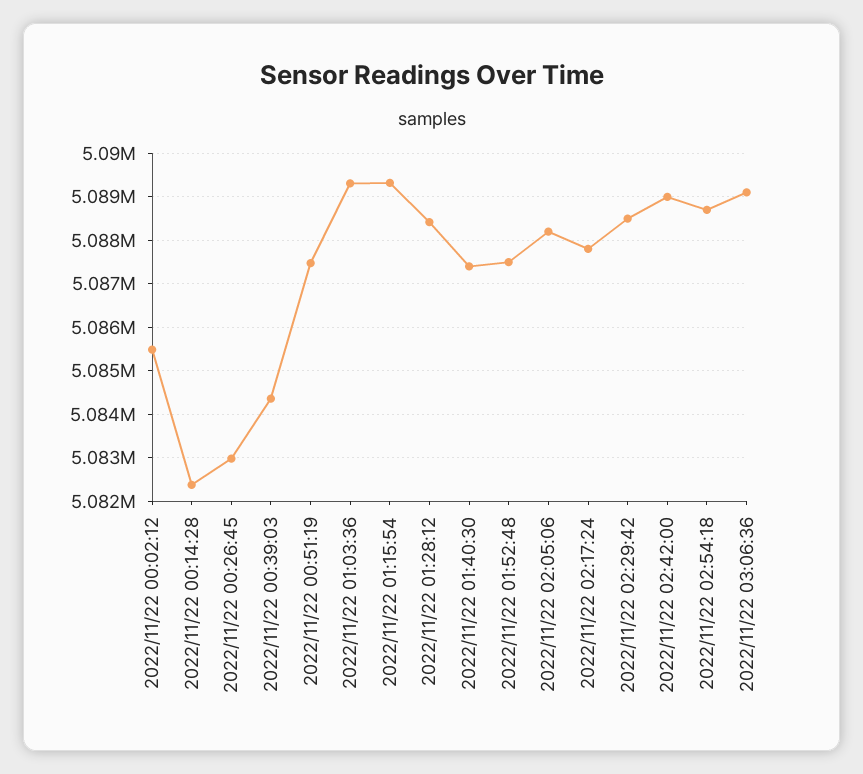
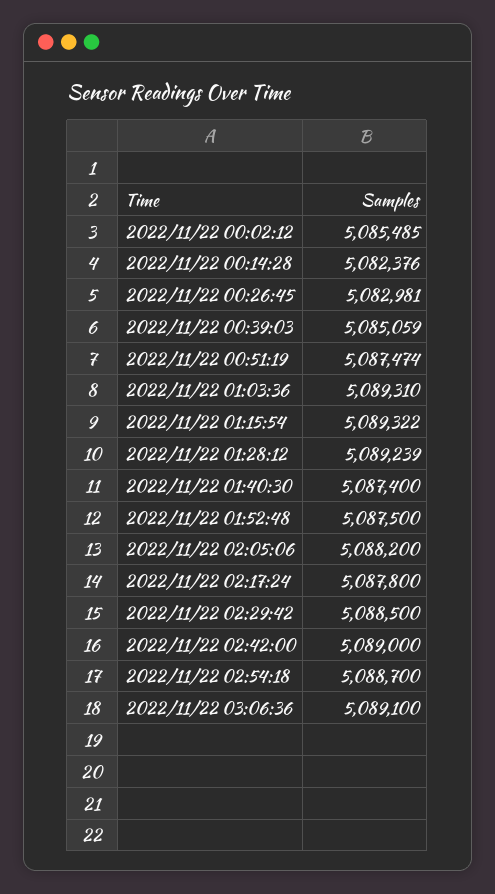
  {
    "2022/11/22 00:02:12": 5085485,
    "2022/11/22 00:14:28": 5082376,
    "2022/11/22 00:26:45": 5082981,
-   "2022/11/22 00:39:03": 5084400,
+   "2022/11/22 00:39:03": 5085059,
    "2022/11/22 00:51:19": 5087474,
    "2022/11/22 01:03:36": 5089310,
    "2022/11/22 01:15:54": 5089322,
-   "2022/11/22 01:28:12": 5088400,
+   "2022/11/22 01:28:12": 5089239,
    "2022/11/22 01:40:30": 5087400,
    "2022/11/22 01:52:48": 5087500,
    "2022/11/22 02:05:06": 5088200,
    "2022/11/22 02:17:24": 5087800,
    "2022/11/22 02:29:42": 5088500,
    "2022/11/22 02:42:00": 5089000,
    "2022/11/22 02:54:18": 5088700,
    "2022/11/22 03:06:36": 5089100
  }

